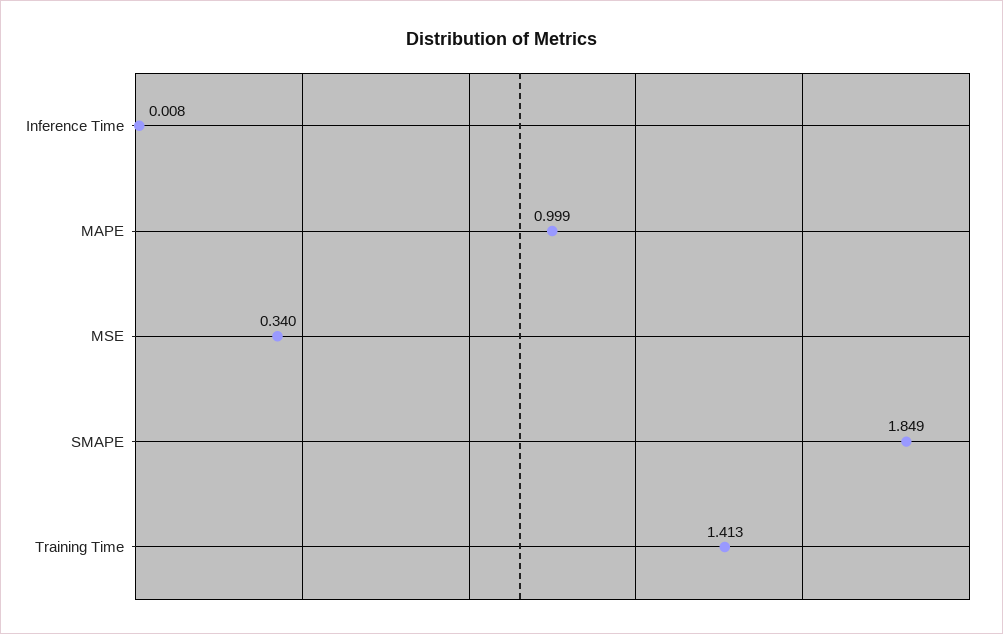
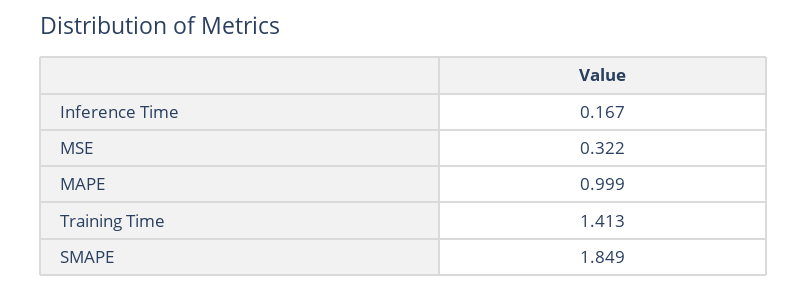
  {
-   "Inference Time": 0.008,
+   "Inference Time": 0.167,
    "MAPE": 0.999,
-   "MSE": 0.34,
+   "MSE": 0.322,
    "SMAPE": 1.849,
    "Training Time": 1.413
  }

